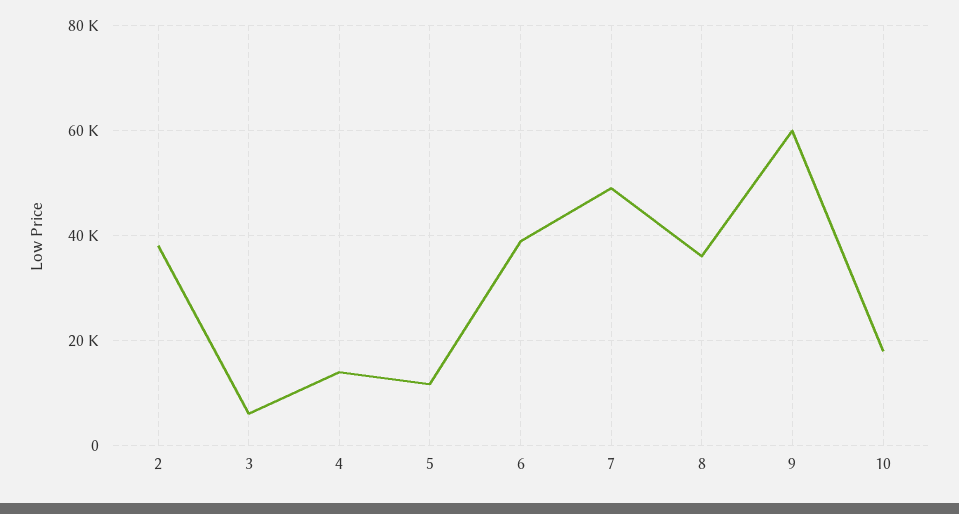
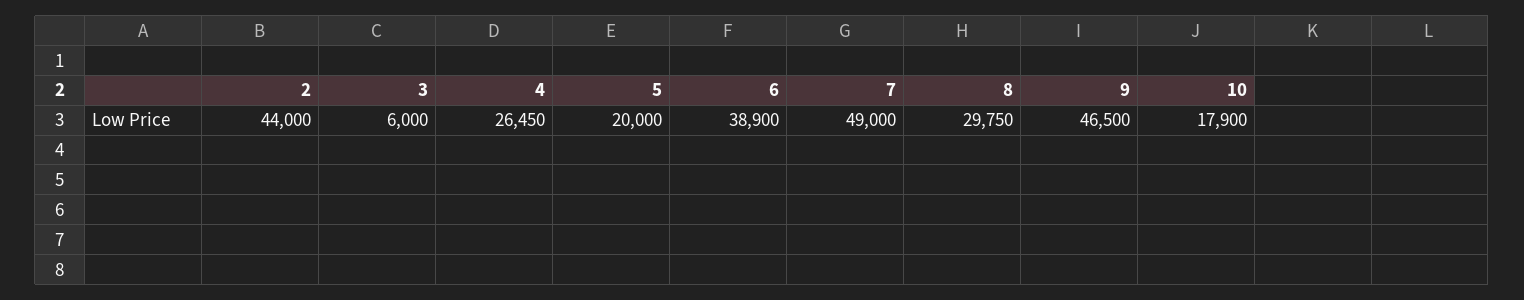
  {
-   "2": 38000,
+   "2": 44000,
    "3": 6000,
-   "4": 14000,
+   "4": 26450,
-   "5": 12000,
+   "5": 20000,
    "6": 38900,
    "7": 49000,
-   "8": 36000,
+   "8": 29750,
-   "9": 60000,
+   "9": 46500,
    "10": 17900
  }

